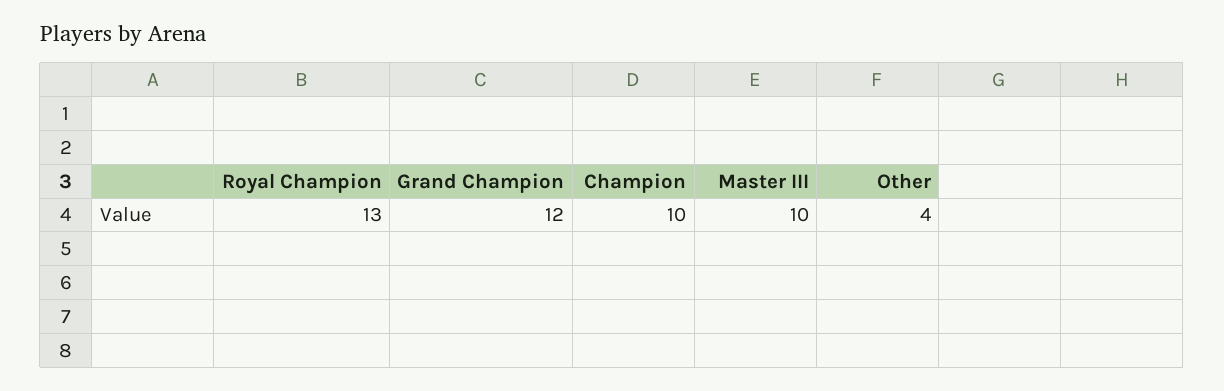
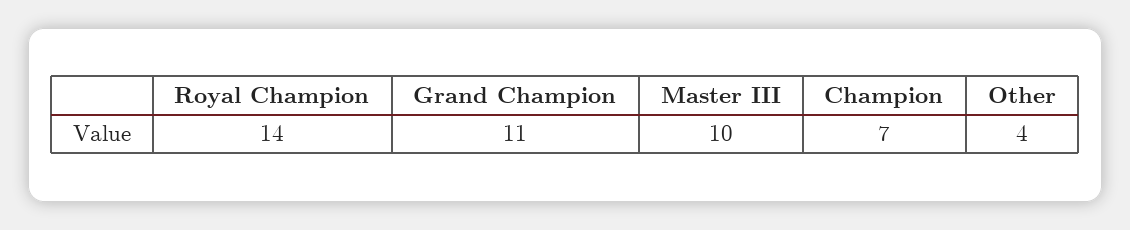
  {
-   "Royal Champion": 13,
+   "Royal Champion": 14,
-   "Grand Champion": 12,
+   "Grand Champion": 11,
-   "Champion": 10,
+   "Champion": 7,
    "Master III": 10,
    "Other": 4
  }

